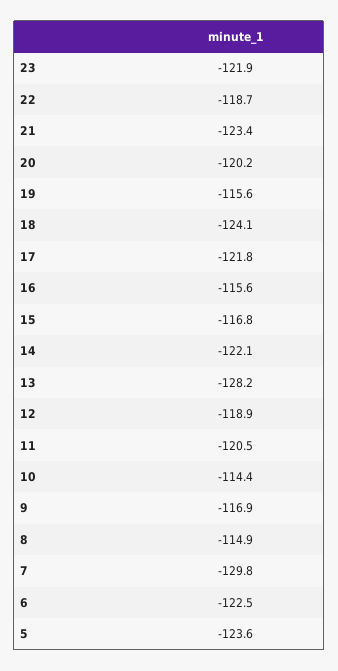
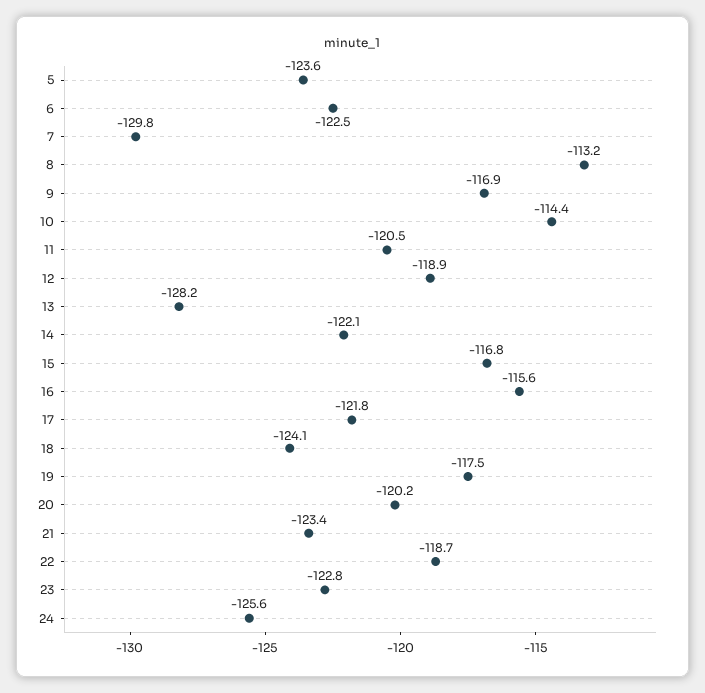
  {
-   "23": -121.9,
+   "23": -122.8,
    "22": -118.7,
    "21": -123.4,
    "20": -120.2,
-   "19": -115.6,
+   "19": -117.5,
    "18": -124.1,
    "17": -121.8,
    "16": -115.6,
    "15": -116.8,
    "14": -122.1,
    "13": -128.2,
    "12": -118.9,
    "11": -120.5,
    "10": -114.4,
    "9": -116.9,
-   "8": -114.9,
+   "8": -113.2,
    "7": -129.8,
    "6": -122.5,
-   "5": -123.6
+   "5": -123.6,
+   "24": -125.6
  }

